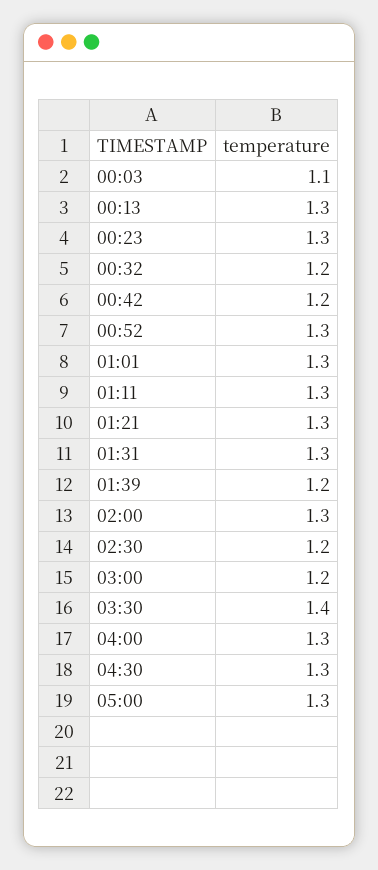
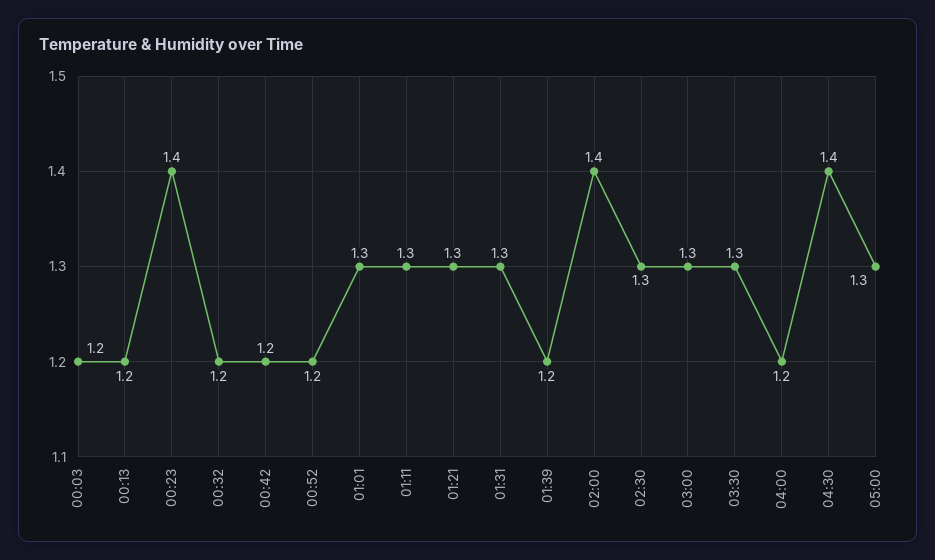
  {
-   "00:03": 1.1,
+   "00:03": 1.2,
-   "00:13": 1.3,
+   "00:13": 1.2,
-   "00:23": 1.3,
+   "00:23": 1.4,
    "00:32": 1.2,
    "00:42": 1.2,
-   "00:52": 1.3,
+   "00:52": 1.2,
    "01:01": 1.3,
    "01:11": 1.3,
    "01:21": 1.3,
    "01:31": 1.3,
    "01:39": 1.2,
-   "02:00": 1.3,
+   "02:00": 1.4,
-   "02:30": 1.2,
+   "02:30": 1.3,
-   "03:00": 1.2,
+   "03:00": 1.3,
-   "03:30": 1.4,
+   "03:30": 1.3,
-   "04:00": 1.3,
+   "04:00": 1.2,
-   "04:30": 1.3,
+   "04:30": 1.4,
    "05:00": 1.3
  }

